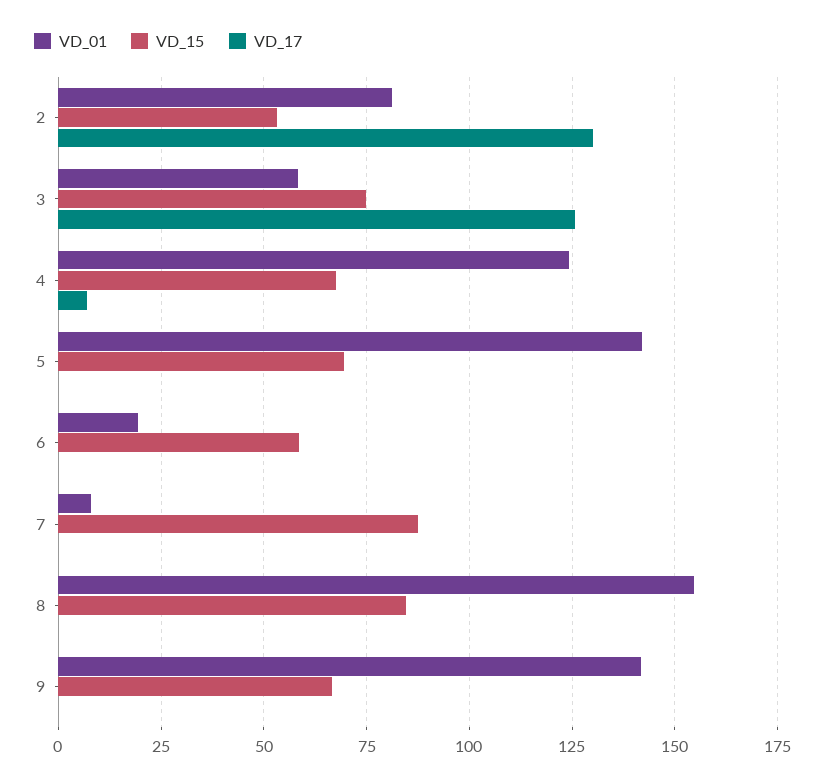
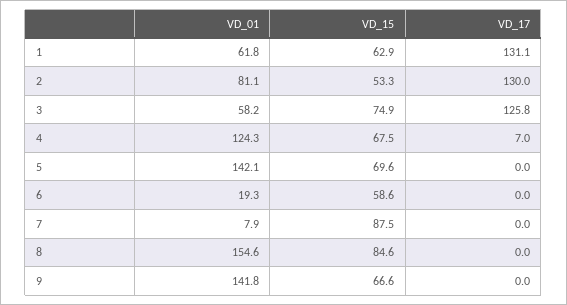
  {
    "VD_01": {
      "2": 81.1,
      "3": 58.2,
      "4": 124.3,
      "5": 142.1,
      "6": 19.3,
      "7": 7.9,
      "8": 154.6,
-     "9": 141.8
+     "9": 141.8,
+     "1": 61.8
    },
    "VD_15": {
      "2": 53.3,
      "3": 74.9,
      "4": 67.5,
      "5": 69.6,
      "6": 58.6,
      "7": 87.5,
      "8": 84.6,
-     "9": 66.6
+     "9": 66.6,
+     "1": 62.9
    },
    "VD_17": {
      "2": 130,
      "3": 125.8,
      "4": 7,
      "5": 0,
      "6": 0,
      "7": 0,
      "8": 0,
-     "9": 0
+     "9": 0,
+     "1": 131.1
    }
  }

